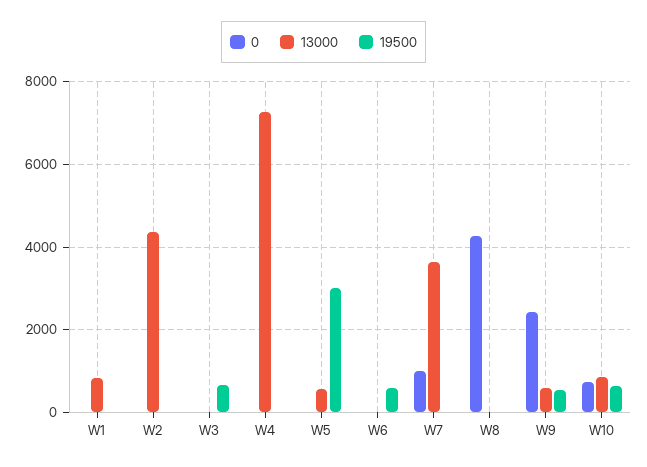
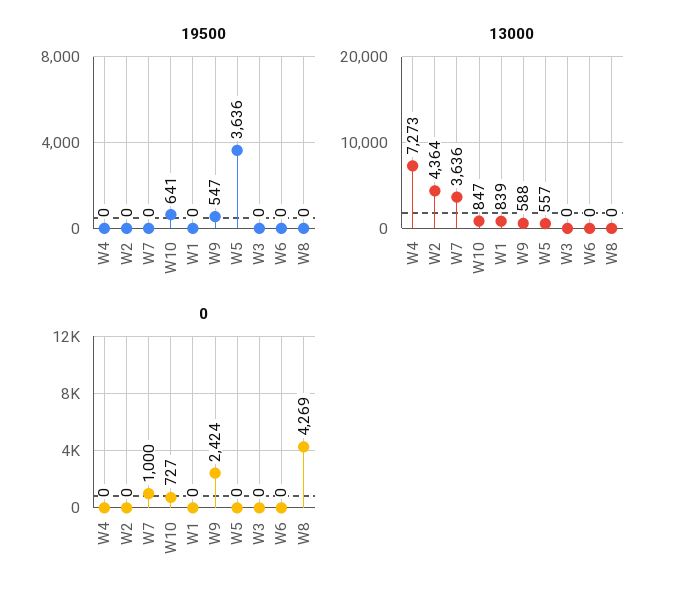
  {
    "0": {
      "W1": 0,
      "W2": 0,
      "W3": 0,
      "W4": 0,
      "W5": 0,
      "W6": 0,
      "W7": 1000,
      "W8": 4269,
      "W9": 2424,
      "W10": 727
    },
    "13000": {
      "W1": 839,
      "W2": 4364,
      "W3": 0,
      "W4": 7273,
      "W5": 557,
      "W6": 0,
      "W7": 3636,
      "W8": 0,
      "W9": 588,
      "W10": 847
    },
    "19500": {
      "W1": 0,
      "W2": 0,
-     "W3": 600,
+     "W3": 0,
      "W4": 0,
-     "W5": 3000,
+     "W5": 3636,
-     "W6": 600,
+     "W6": 0,
      "W7": 0,
      "W8": 0,
      "W9": 547,
      "W10": 641
    }
  }

